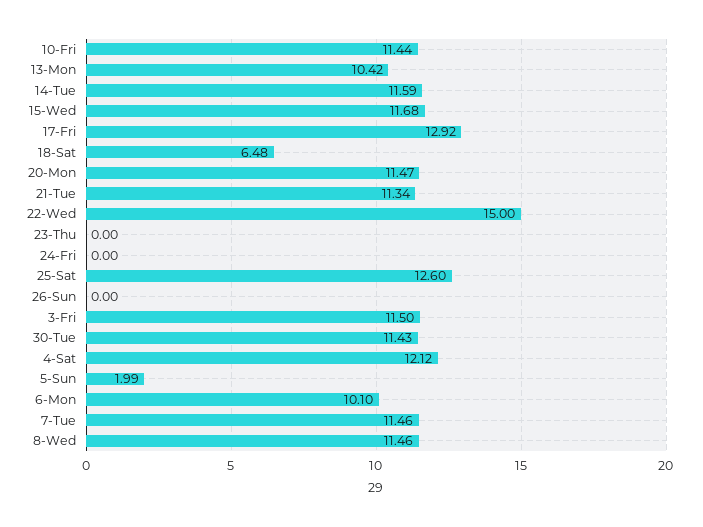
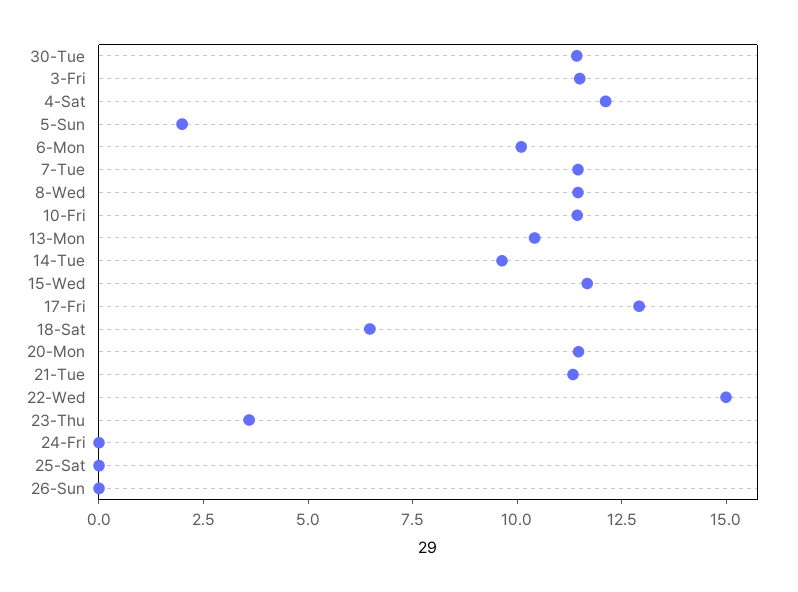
  {
    "10-Fri": 11.44,
    "13-Mon": 10.42,
-   "14-Tue": 11.59,
+   "14-Tue": 9.5,
    "15-Wed": 11.68,
    "17-Fri": 12.92,
    "18-Sat": 6.48,
    "20-Mon": 11.47,
    "21-Tue": 11.34,
    "22-Wed": 15,
-   "23-Thu": 0,
+   "23-Thu": 3.5,
    "24-Fri": 0,
-   "25-Sat": 12.6,
+   "25-Sat": 0,
    "26-Sun": 0,
    "3-Fri": 11.5,
    "30-Tue": 11.43,
    "4-Sat": 12.12,
    "5-Sun": 1.99,
    "6-Mon": 10.1,
    "7-Tue": 11.46,
    "8-Wed": 11.46
  }

